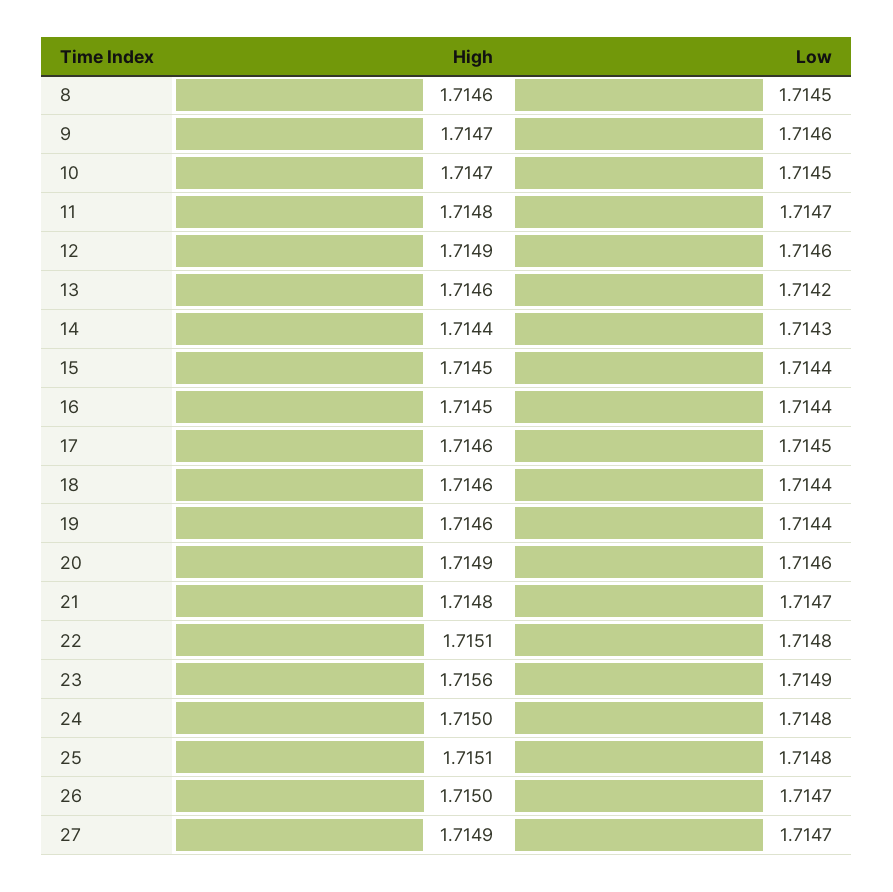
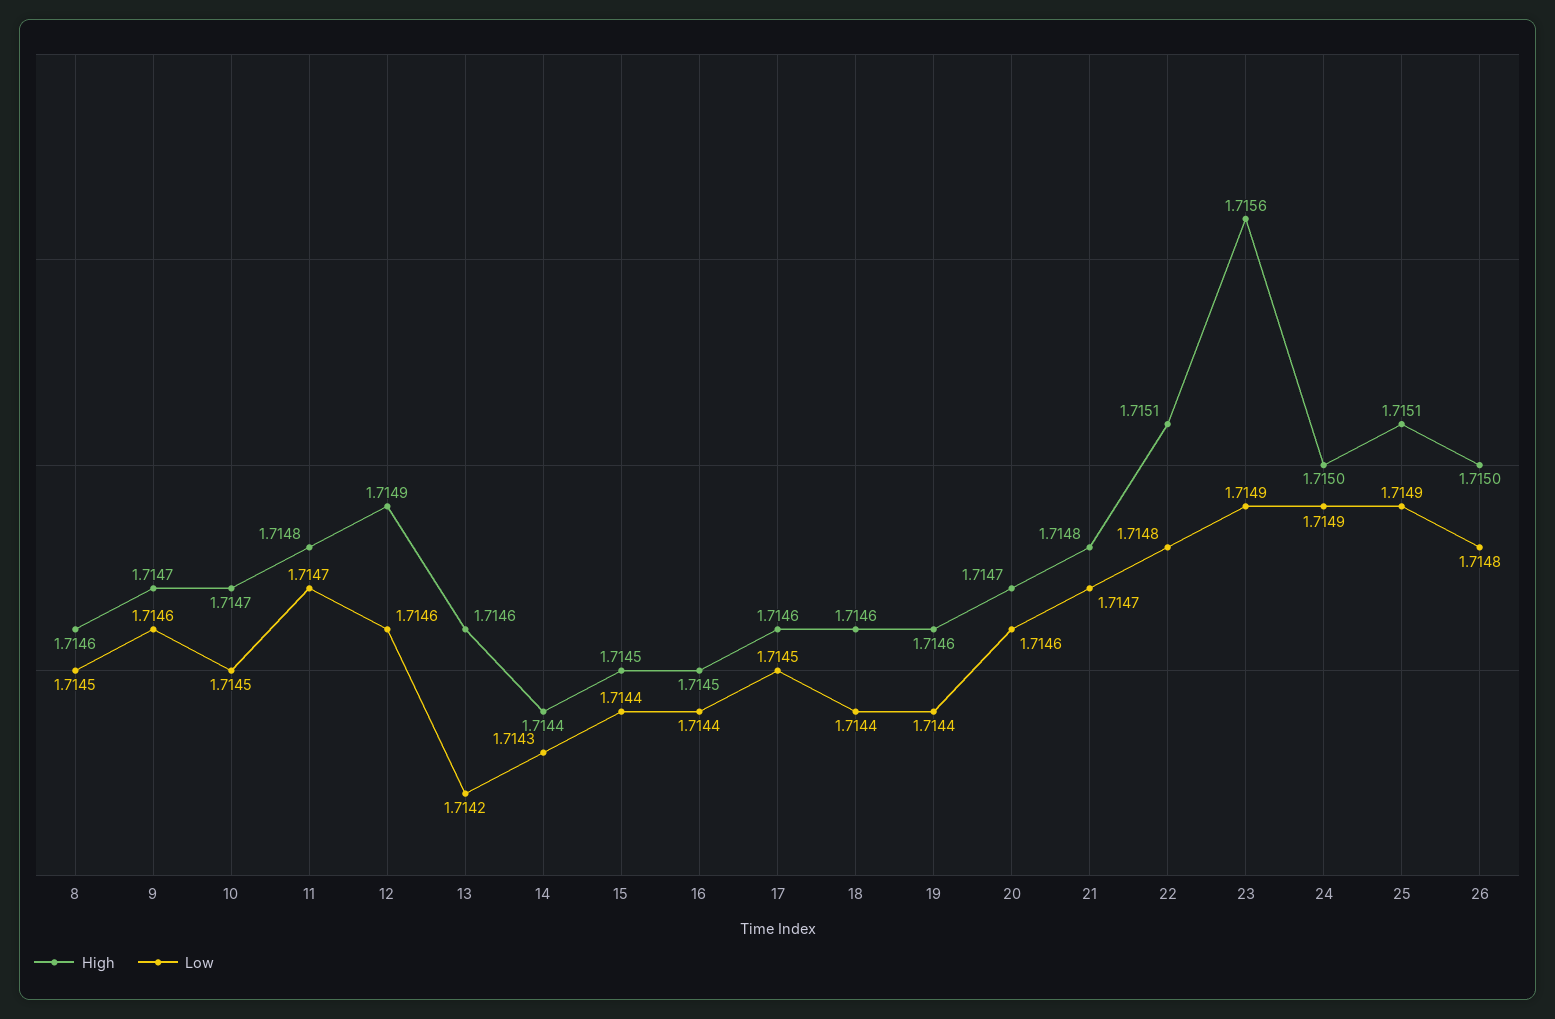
  {
    "High": {
      "8": 1.7146,
      "9": 1.7147,
      "10": 1.7147,
      "11": 1.7148,
      "12": 1.7149,
      "13": 1.7146,
      "14": 1.7144,
      "15": 1.7145,
      "16": 1.7145,
      "17": 1.7146,
      "18": 1.7146,
      "19": 1.7146,
-     "20": 1.7149,
+     "20": 1.7147,
      "21": 1.7148,
      "22": 1.7151,
      "23": 1.7156,
      "24": 1.715,
      "25": 1.7151,
-     "26": 1.715,
+     "26": 1.715
-     "27": 1.7149
    },
    "Low": {
      "8": 1.7145,
      "9": 1.7146,
      "10": 1.7145,
      "11": 1.7147,
      "12": 1.7146,
      "13": 1.7142,
      "14": 1.7143,
      "15": 1.7144,
      "16": 1.7144,
      "17": 1.7145,
      "18": 1.7144,
      "19": 1.7144,
      "20": 1.7146,
      "21": 1.7147,
      "22": 1.7148,
      "23": 1.7149,
-     "24": 1.7148,
+     "24": 1.7149,
-     "25": 1.7148,
+     "25": 1.7149,
-     "26": 1.7147,
+     "26": 1.7148
-     "27": 1.7147
    }
  }

